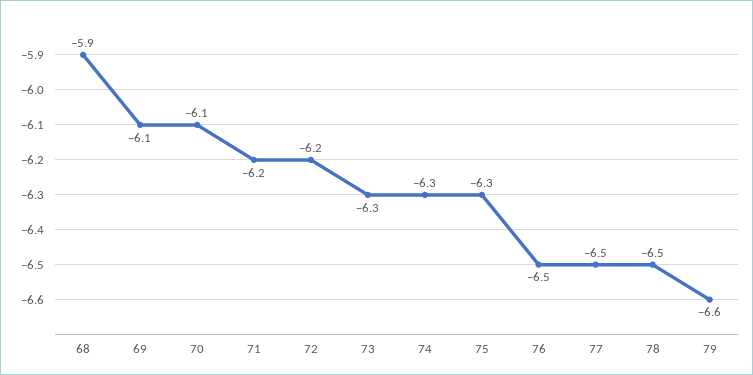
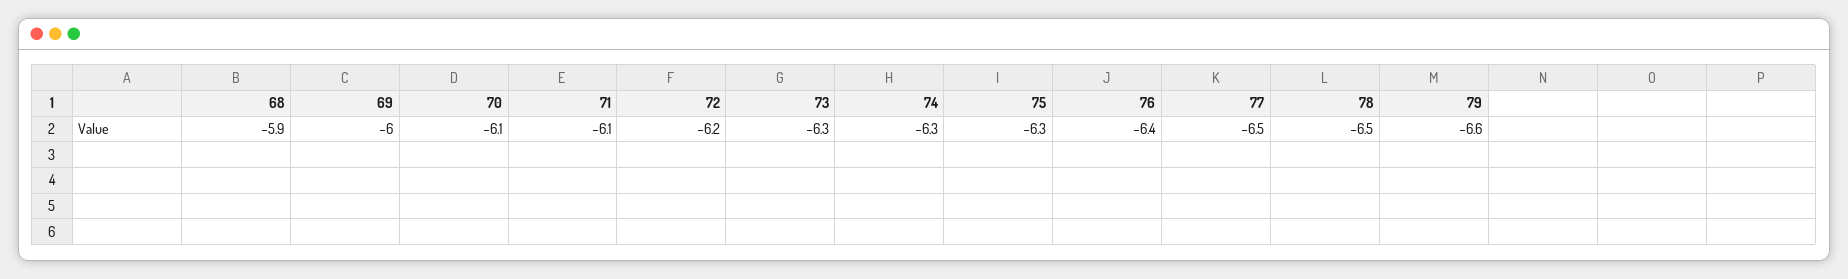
  {
    "68": -5.9,
-   "69": -6.1,
+   "69": -6,
    "70": -6.1,
-   "71": -6.2,
+   "71": -6.1,
    "72": -6.2,
    "73": -6.3,
    "74": -6.3,
    "75": -6.3,
-   "76": -6.5,
+   "76": -6.4,
    "77": -6.5,
    "78": -6.5,
    "79": -6.6
  }

